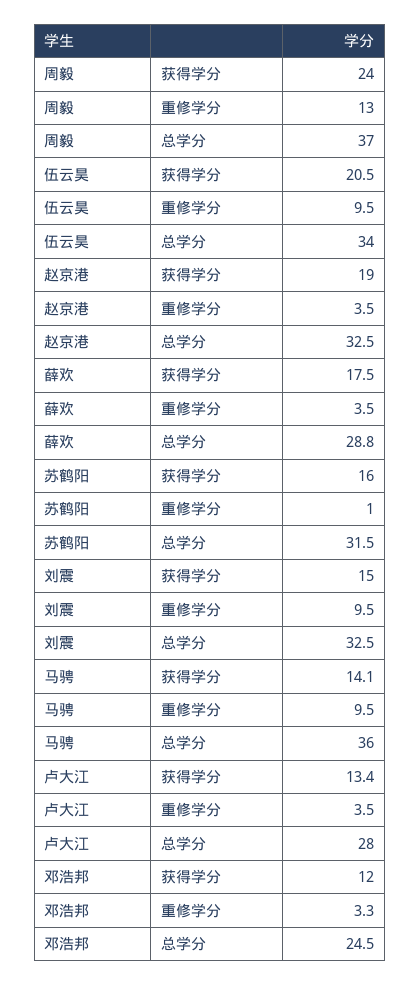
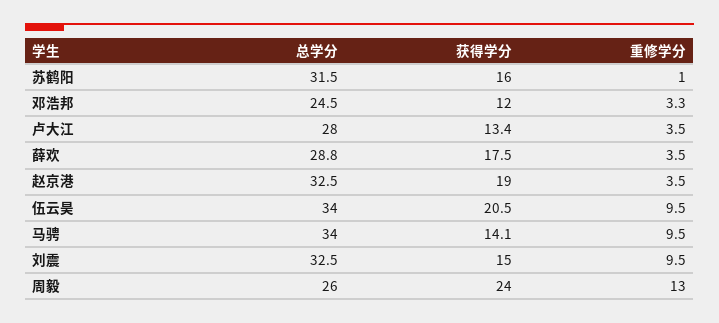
  {
    "周毅": {
      "获得学分": 24,
      "重修学分": 13,
-     "总学分": 37
+     "总学分": 26
    },
    "伍云昊": {
      "获得学分": 20.5,
      "重修学分": 9.5,
      "总学分": 34
    },
    "赵京港": {
      "获得学分": 19,
      "重修学分": 3.5,
      "总学分": 32.5
    },
    "薛欢": {
      "获得学分": 17.5,
      "重修学分": 3.5,
      "总学分": 28.8
    },
    "苏鹤阳": {
      "获得学分": 16,
      "重修学分": 1,
      "总学分": 31.5
    },
    "刘震": {
      "获得学分": 15,
      "重修学分": 9.5,
      "总学分": 32.5
    },
    "马骋": {
      "获得学分": 14.1,
      "重修学分": 9.5,
-     "总学分": 36
+     "总学分": 34
    },
    "卢大江": {
      "获得学分": 13.4,
      "重修学分": 3.5,
      "总学分": 28
    },
    "邓浩邦": {
      "获得学分": 12,
      "重修学分": 3.3,
      "总学分": 24.5
    }
  }

